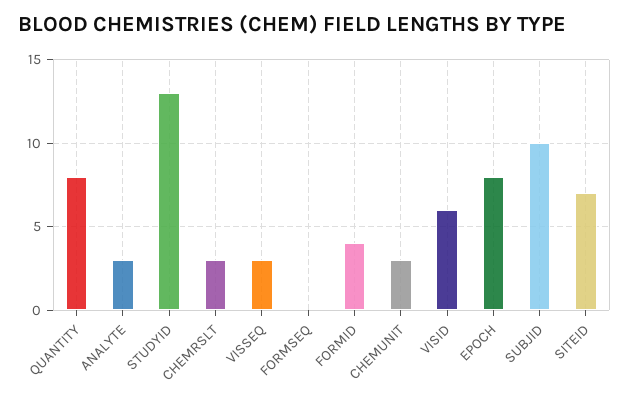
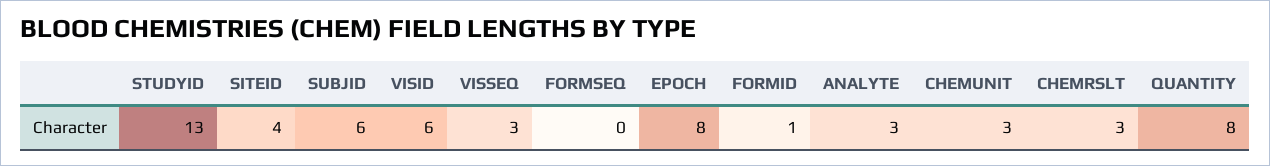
  {
    "QUANTITY": 8,
    "ANALYTE": 3,
    "STUDYID": 13,
    "CHEMRSLT": 3,
    "VISSEQ": 3,
    "FORMSEQ": 0,
-   "FORMID": 4,
+   "FORMID": 1,
    "CHEMUNIT": 3,
    "VISID": 6,
    "EPOCH": 8,
-   "SUBJID": 10,
+   "SUBJID": 6,
-   "SITEID": 7
+   "SITEID": 4
  }

